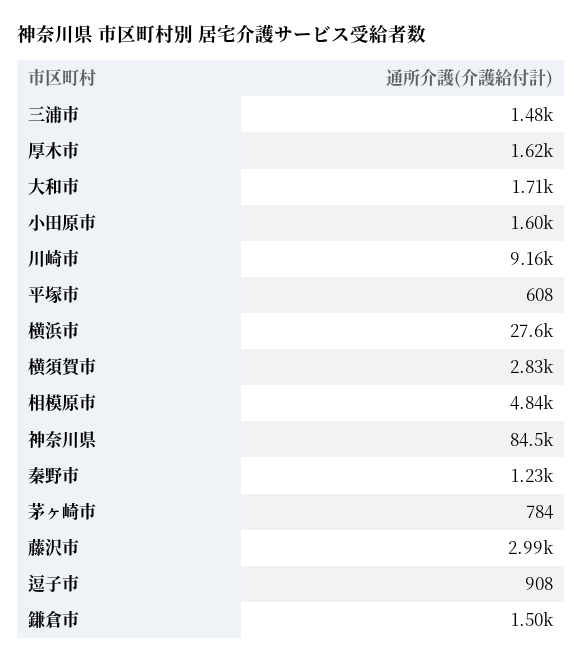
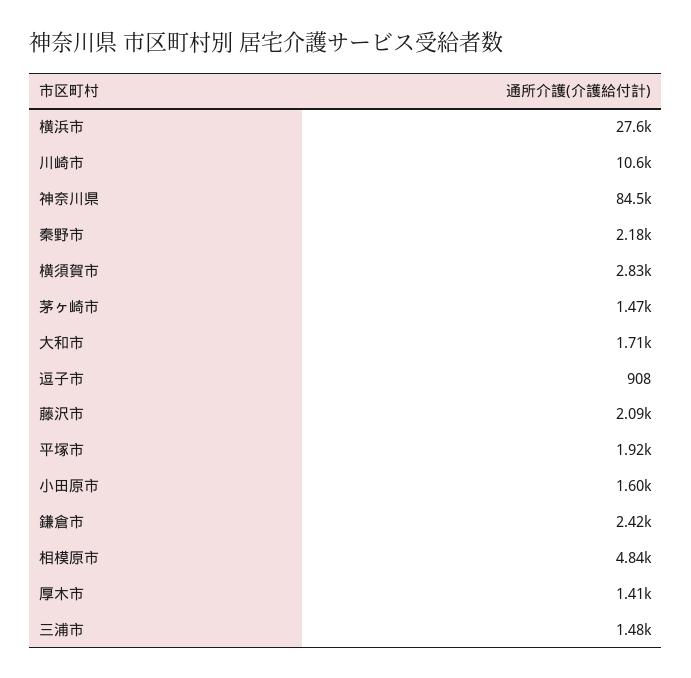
  {
    "三浦市": 1480,
-   "厚木市": 1620,
+   "厚木市": 1410,
    "大和市": 1710,
    "小田原市": 1600,
-   "川崎市": 9160,
+   "川崎市": 10600,
-   "平塚市": 608,
+   "平塚市": 1920,
    "横浜市": 27600,
    "横須賀市": 2830,
    "相模原市": 4840,
    "神奈川県": 84500,
-   "秦野市": 1230,
+   "秦野市": 2180,
-   "茅ヶ崎市": 784,
+   "茅ヶ崎市": 1470,
-   "藤沢市": 2990,
+   "藤沢市": 2090,
    "逗子市": 908,
-   "鎌倉市": 1500
+   "鎌倉市": 2420
  }

